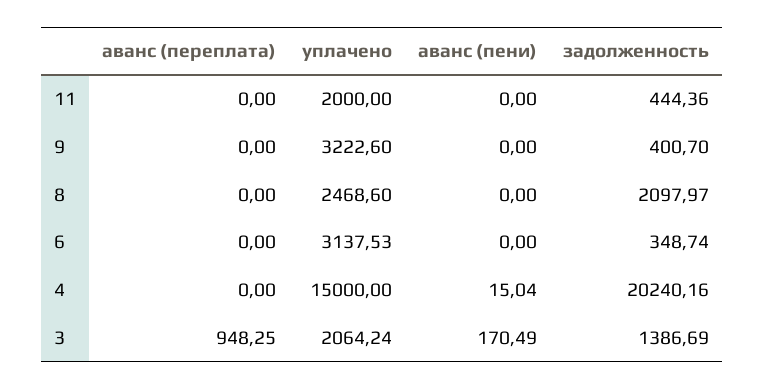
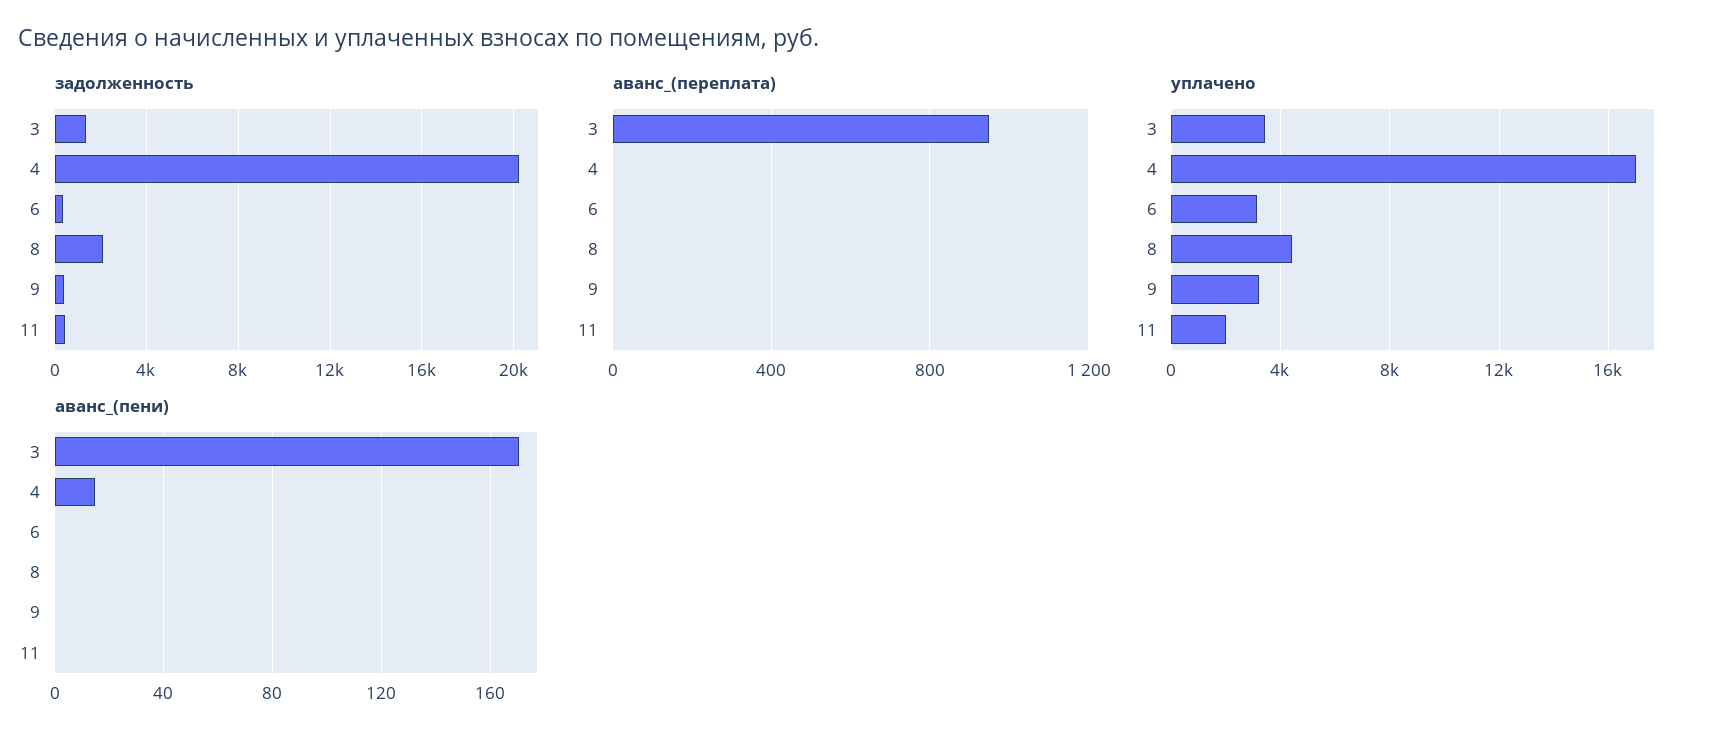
  {
    "аванс (переплата)": {
      "11": 0,
      "9": 0,
      "8": 0,
      "6": 0,
      "4": 0,
      "3": 948.25
    },
    "уплачено": {
      "11": 2000,
      "9": 3222.6,
-     "8": 2468.6,
+     "8": 4500,
      "6": 3137.53,
-     "4": 15000,
+     "4": 17000,
-     "3": 2064.24
+     "3": 3500
    },
    "аванс (пени)": {
      "11": 0,
      "9": 0,
      "8": 0,
      "6": 0,
      "4": 15.04,
      "3": 170.49
    },
    "задолженность": {
      "11": 444.36,
      "9": 400.7,
      "8": 2097.97,
      "6": 348.74,
      "4": 20240.16,
      "3": 1386.69
    }
  }

